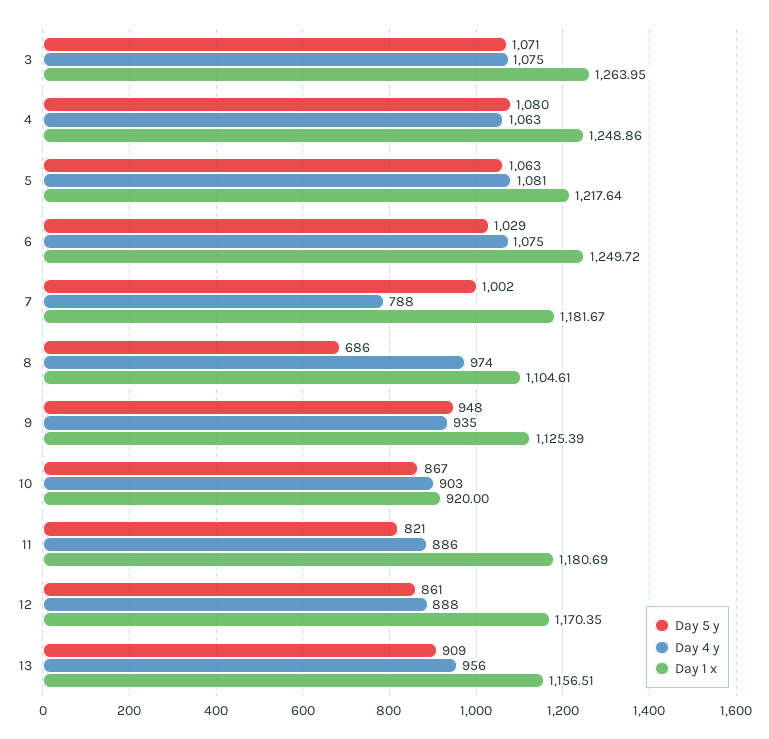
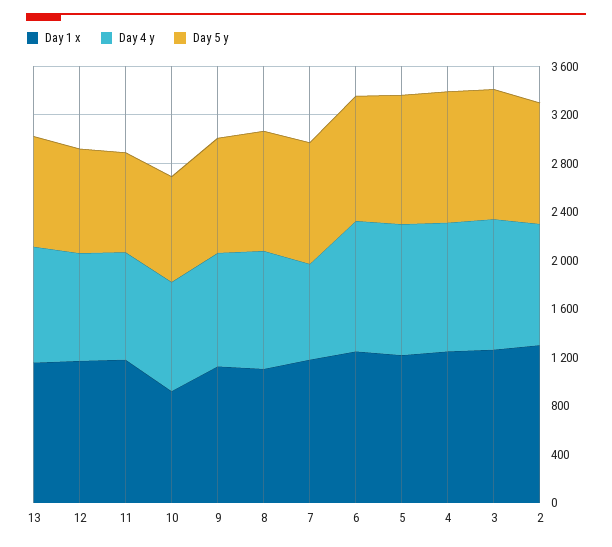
  {
    "Day 5 y": {
      "3": 1071,
      "4": 1080,
      "5": 1063,
      "6": 1029,
      "7": 1002,
-     "8": 686,
+     "8": 1000,
      "9": 948,
      "10": 867,
      "11": 821,
      "12": 861,
-     "13": 909
+     "13": 909,
+     "2": 1000
    },
    "Day 4 y": {
      "3": 1075,
      "4": 1063,
      "5": 1081,
      "6": 1075,
      "7": 788,
      "8": 974,
      "9": 935,
      "10": 903,
      "11": 886,
      "12": 888,
-     "13": 956
+     "13": 956,
+     "2": 1000
    },
    "Day 1 x": {
      "3": 1263.95,
      "4": 1248.86,
      "5": 1217.64,
      "6": 1249.72,
      "7": 1181.67,
      "8": 1104.61,
      "9": 1125.39,
      "10": 920,
      "11": 1180.69,
      "12": 1170.35,
-     "13": 1156.51
+     "13": 1156.51,
+     "2": 1300
    }
  }

